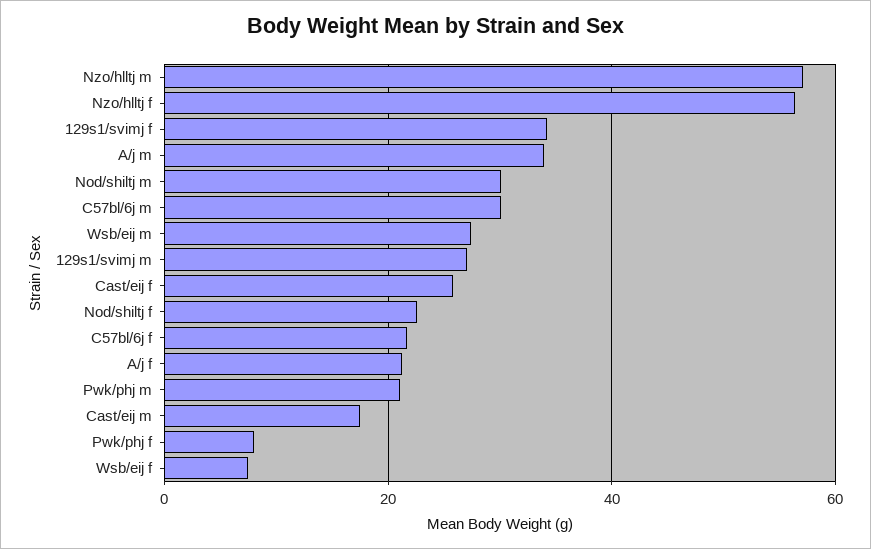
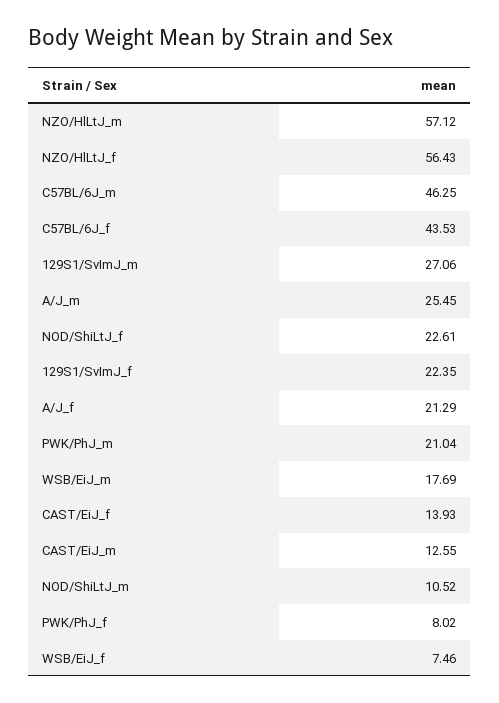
  {
    "Nzo/hlltj m": 57.12,
    "Nzo/hlltj f": 56.43,
-   "129s1/svimj f": 34,
+   "129s1/svimj f": 22.35,
-   "A/j m": 34,
+   "A/j m": 25.45,
-   "Nod/shiltj m": 30,
+   "Nod/shiltj m": 10.52,
-   "C57bl/6j m": 30,
+   "C57bl/6j m": 46.25,
-   "Wsb/eij m": 28,
+   "Wsb/eij m": 17.69,
    "129s1/svimj m": 27.06,
-   "Cast/eij f": 26,
+   "Cast/eij f": 13.93,
    "Nod/shiltj f": 22.61,
-   "C57bl/6j f": 22,
+   "C57bl/6j f": 43.53,
    "A/j f": 21.29,
    "Pwk/phj m": 21.04,
-   "Cast/eij m": 18,
+   "Cast/eij m": 12.55,
    "Pwk/phj f": 8.02,
    "Wsb/eij f": 7.46
  }

